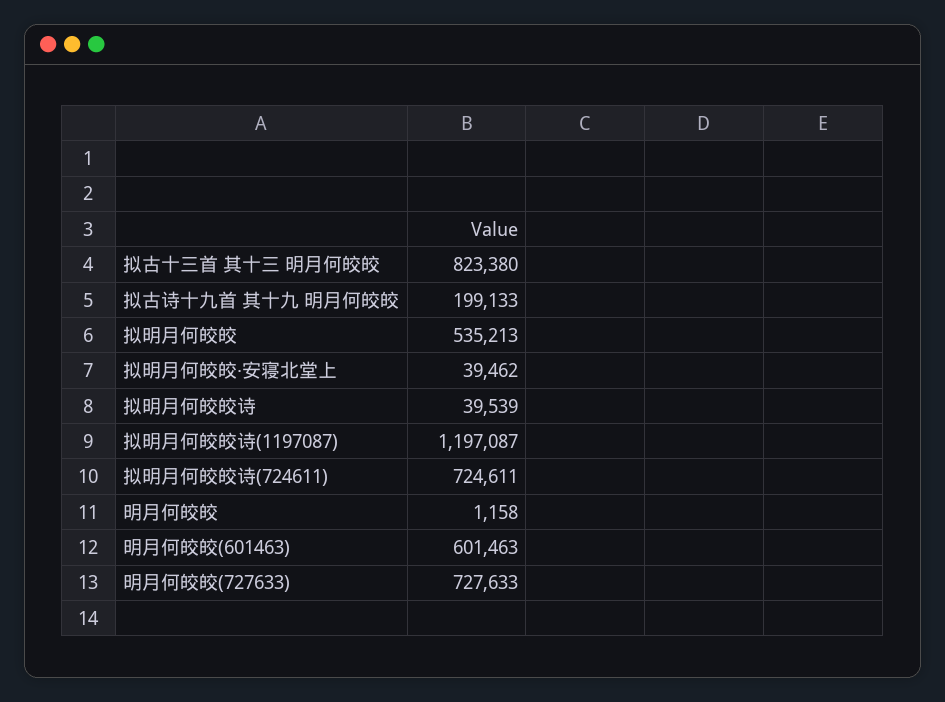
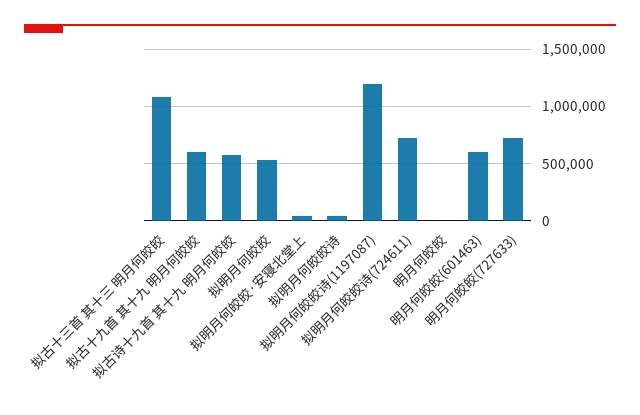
  {
-   "拟古十三首 其十三 明月何皎皎": 823380,
+   "拟古十三首 其十三 明月何皎皎": 1100000,
-   "拟古诗十九首 其十九 明月何皎皎": 199133,
+   "拟古诗十九首 其十九 明月何皎皎": 600000,
    "拟明月何皎皎": 535213,
    "拟明月何皎皎·安寝北堂上": 39462,
    "拟明月何皎皎诗": 39539,
    "拟明月何皎皎诗(1197087)": 1197087,
    "拟明月何皎皎诗(724611)": 724611,
    "明月何皎皎": 1158,
    "明月何皎皎(601463)": 601463,
-   "明月何皎皎(727633)": 727633
+   "明月何皎皎(727633)": 727633,
+   "拟古十九首 其十九 明月何皎皎": 600000
  }

